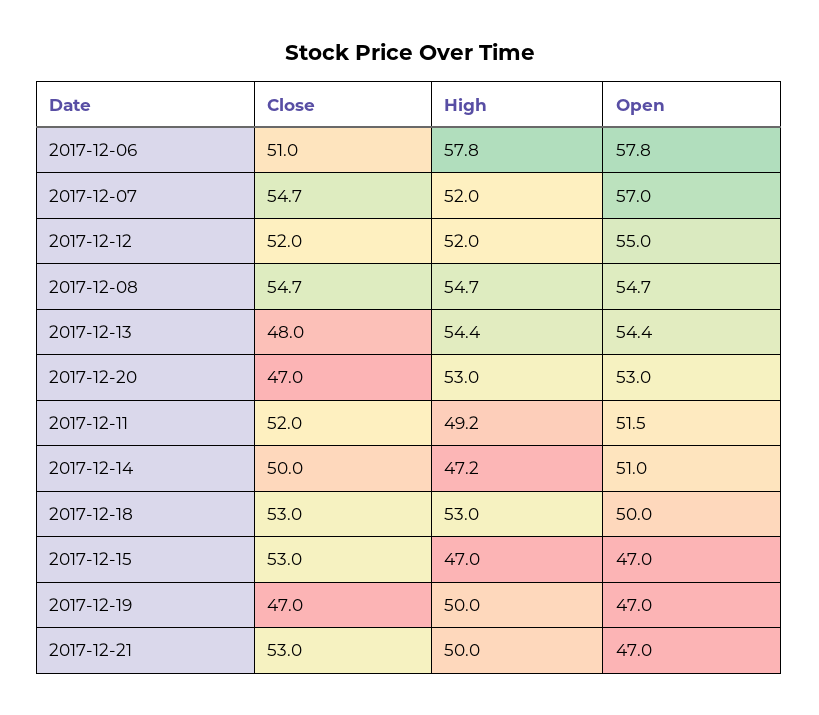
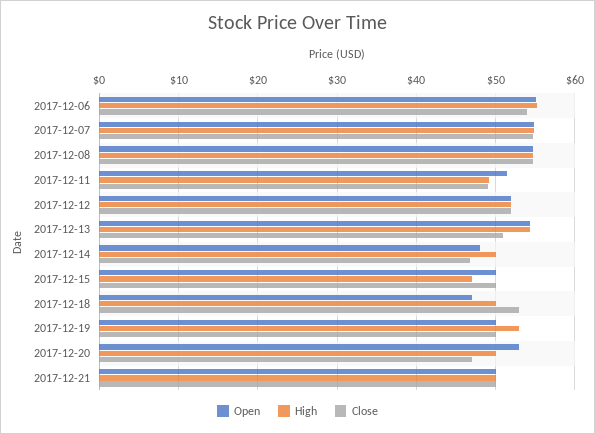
  {
    "Close": {
-     "2017-12-06": 51,
+     "2017-12-06": 54,
      "2017-12-07": 54.7,
      "2017-12-12": 52,
      "2017-12-08": 54.7,
-     "2017-12-13": 48,
+     "2017-12-13": 51,
      "2017-12-20": 47,
-     "2017-12-11": 52,
+     "2017-12-11": 49,
-     "2017-12-14": 50,
+     "2017-12-14": 47,
      "2017-12-18": 53,
-     "2017-12-15": 53,
+     "2017-12-15": 50,
-     "2017-12-19": 47,
+     "2017-12-19": 50,
-     "2017-12-21": 53
+     "2017-12-21": 50
    },
    "High": {
-     "2017-12-06": 57.8,
+     "2017-12-06": 55,
-     "2017-12-07": 52,
+     "2017-12-07": 55,
      "2017-12-12": 52,
      "2017-12-08": 54.7,
      "2017-12-13": 54.4,
-     "2017-12-20": 53,
+     "2017-12-20": 50,
      "2017-12-11": 49.2,
-     "2017-12-14": 47.2,
+     "2017-12-14": 50,
-     "2017-12-18": 53,
+     "2017-12-18": 50,
      "2017-12-15": 47,
-     "2017-12-19": 50,
+     "2017-12-19": 53,
      "2017-12-21": 50
    },
    "Open": {
-     "2017-12-06": 57.8,
+     "2017-12-06": 55,
-     "2017-12-07": 57,
+     "2017-12-07": 55,
-     "2017-12-12": 55,
+     "2017-12-12": 52,
      "2017-12-08": 54.7,
      "2017-12-13": 54.4,
      "2017-12-20": 53,
      "2017-12-11": 51.5,
-     "2017-12-14": 51,
+     "2017-12-14": 48,
-     "2017-12-18": 50,
+     "2017-12-18": 47,
-     "2017-12-15": 47,
+     "2017-12-15": 50,
-     "2017-12-19": 47,
+     "2017-12-19": 50,
-     "2017-12-21": 47
+     "2017-12-21": 50
    }
  }

